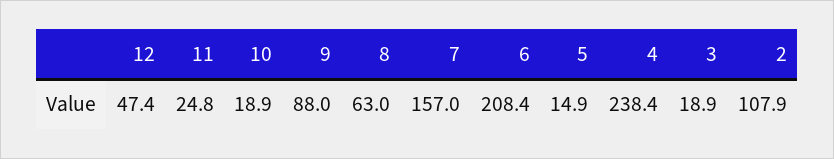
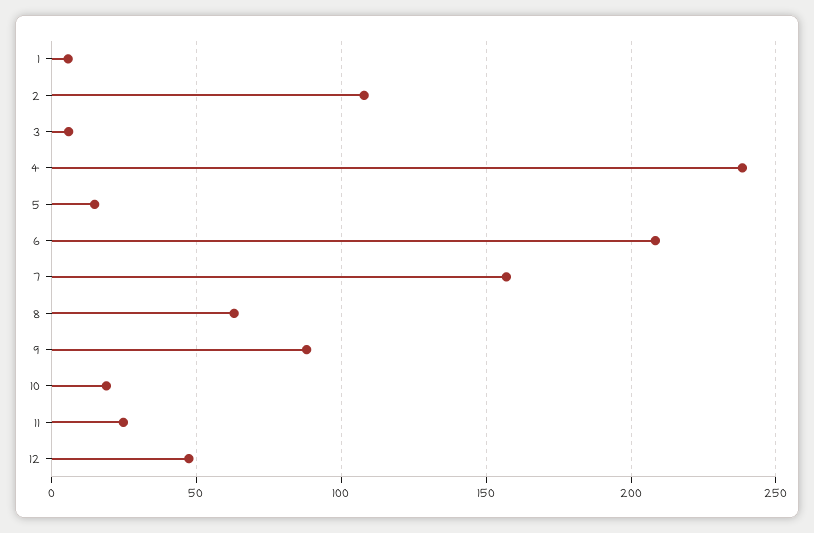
  {
    "12": 47.4,
    "11": 24.8,
    "10": 18.9,
    "9": 88,
    "8": 63,
    "7": 157,
    "6": 208.4,
    "5": 14.9,
    "4": 238.4,
-   "3": 18.9,
+   "3": 5,
-   "2": 107.9
+   "2": 107.9,
+   "1": 5
  }

